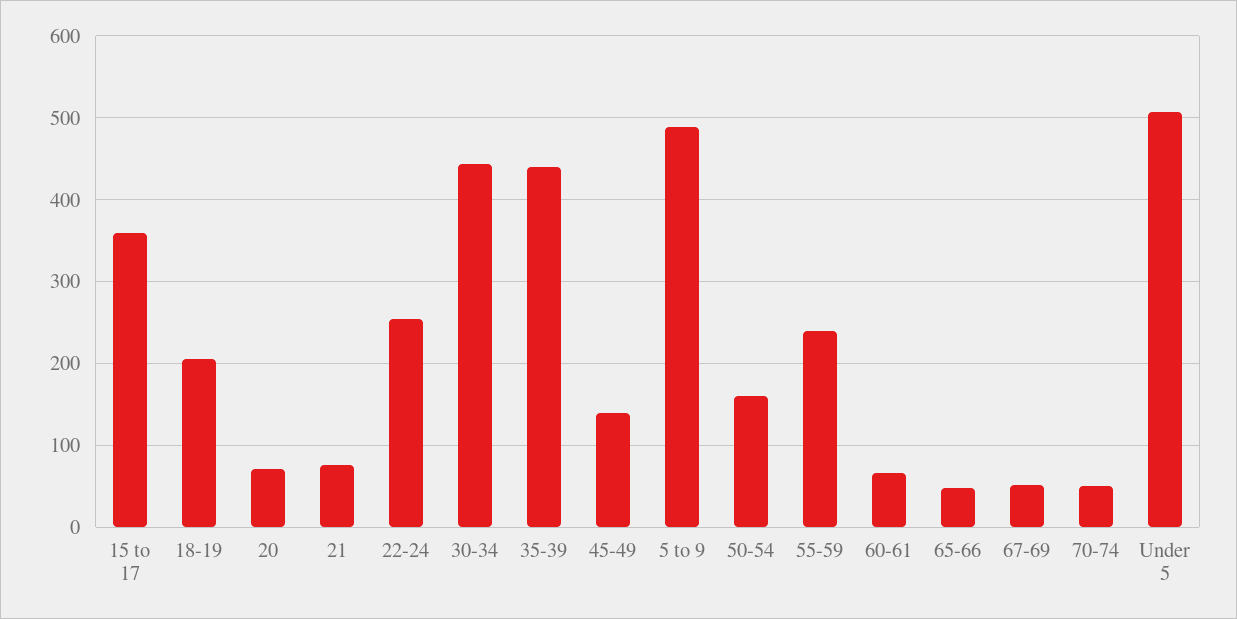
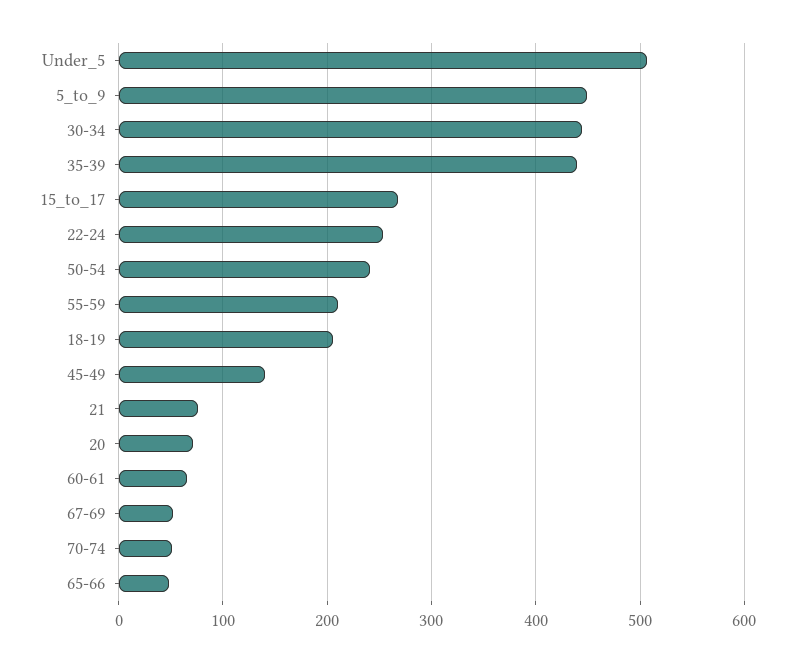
  {
-   "15 to 17": 360,
+   "15 to 17": 270,
    "18-19": 210,
    "20": 70,
    "21": 80,
    "22-24": 250,
    "30-34": 440,
    "35-39": 440,
    "45-49": 140,
-   "5 to 9": 490,
+   "5 to 9": 450,
-   "50-54": 160,
+   "50-54": 240,
-   "55-59": 240,
+   "55-59": 210,
    "60-61": 70,
    "65-66": 50,
    "67-69": 50,
    "70-74": 50,
    "Under 5": 510
  }

